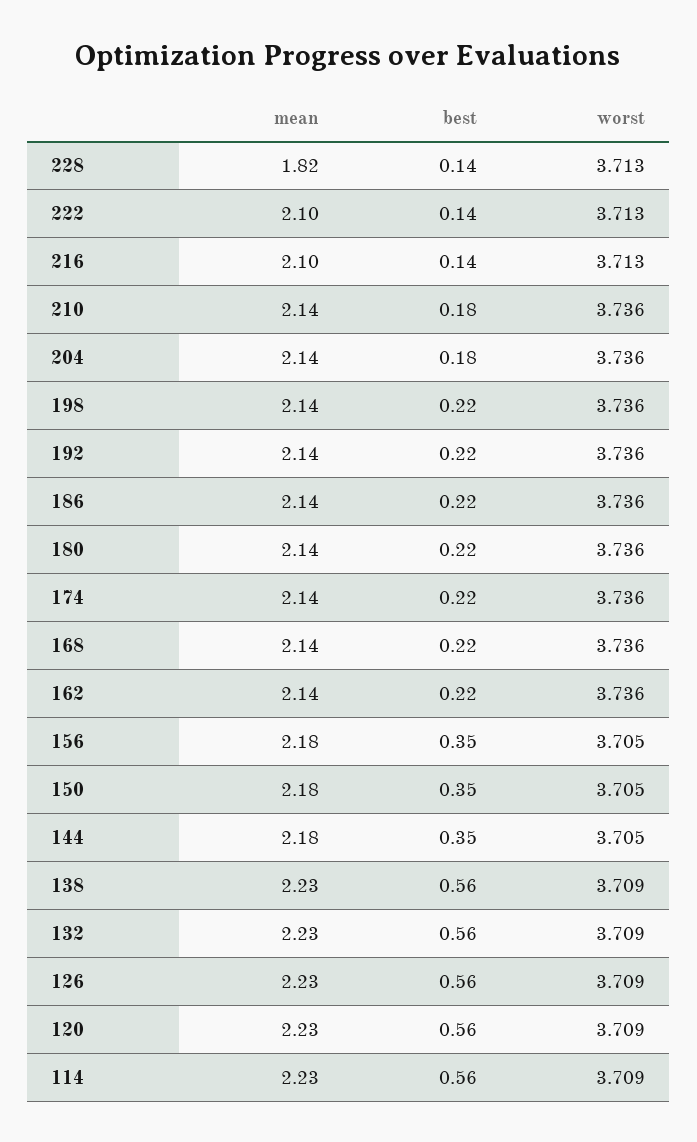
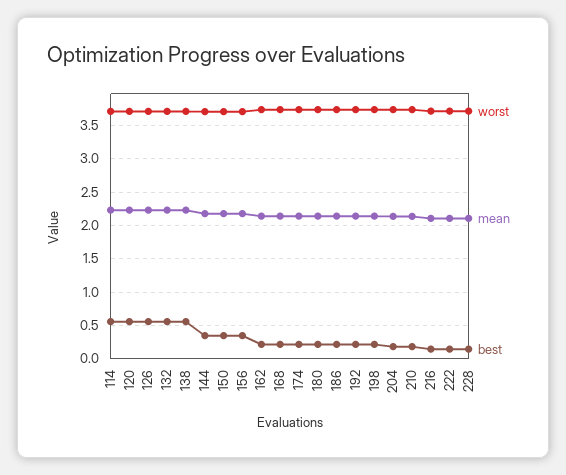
  {
    "mean": {
-     "228": 1.82,
+     "228": 2.1,
      "222": 2.1,
      "216": 2.1,
      "210": 2.14,
      "204": 2.14,
      "198": 2.14,
      "192": 2.14,
      "186": 2.14,
      "180": 2.14,
      "174": 2.14,
      "168": 2.14,
      "162": 2.14,
      "156": 2.18,
      "150": 2.18,
      "144": 2.18,
      "138": 2.23,
      "132": 2.23,
      "126": 2.23,
      "120": 2.23,
      "114": 2.23
    },
    "best": {
      "228": 0.14,
      "222": 0.14,
      "216": 0.14,
      "210": 0.18,
      "204": 0.18,
      "198": 0.22,
      "192": 0.22,
      "186": 0.22,
      "180": 0.22,
      "174": 0.22,
      "168": 0.22,
      "162": 0.22,
      "156": 0.35,
      "150": 0.35,
      "144": 0.35,
      "138": 0.56,
      "132": 0.56,
      "126": 0.56,
      "120": 0.56,
      "114": 0.56
    },
    "worst": {
      "228": 3.713,
      "222": 3.713,
      "216": 3.713,
      "210": 3.736,
      "204": 3.736,
      "198": 3.736,
      "192": 3.736,
      "186": 3.736,
      "180": 3.736,
      "174": 3.736,
      "168": 3.736,
      "162": 3.736,
      "156": 3.705,
      "150": 3.705,
      "144": 3.705,
      "138": 3.709,
      "132": 3.709,
      "126": 3.709,
      "120": 3.709,
      "114": 3.709
    }
  }

